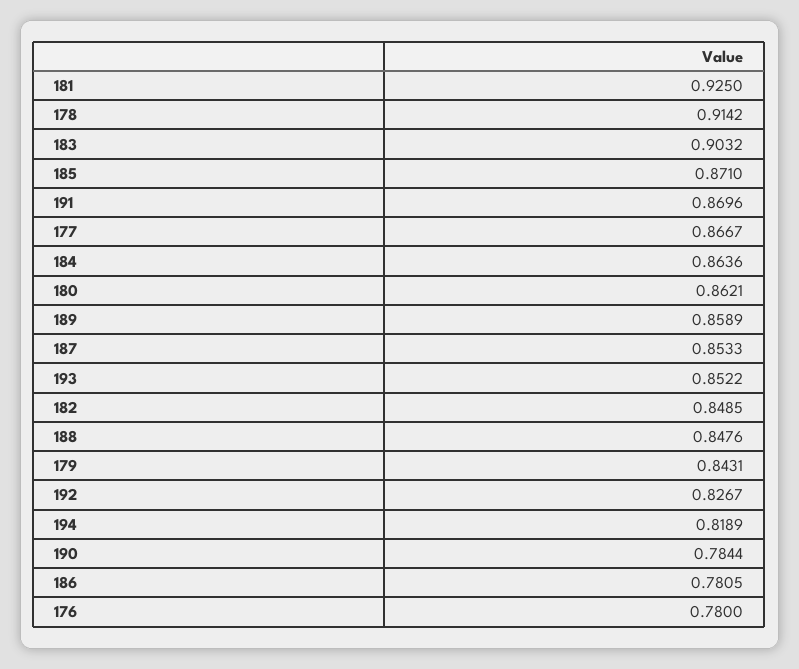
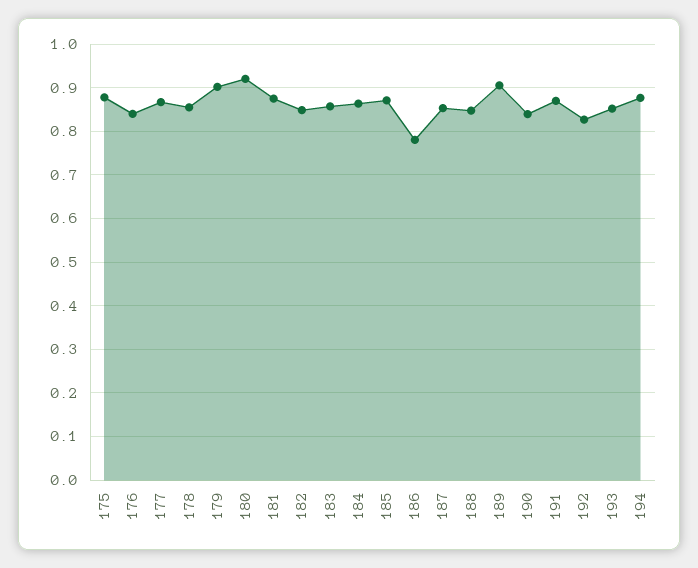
  {
-   "181": 0.925,
+   "181": 0.88,
-   "178": 0.9142,
+   "178": 0.86,
-   "183": 0.9032,
+   "183": 0.86,
    "185": 0.871,
    "191": 0.8696,
    "177": 0.8667,
    "184": 0.8636,
-   "180": 0.8621,
+   "180": 0.92,
-   "189": 0.8589,
+   "189": 0.9,
    "187": 0.8533,
    "193": 0.8522,
    "182": 0.8485,
    "188": 0.8476,
-   "179": 0.8431,
+   "179": 0.9,
    "192": 0.8267,
-   "194": 0.8189,
+   "194": 0.88,
-   "190": 0.7844,
+   "190": 0.84,
    "186": 0.7805,
-   "176": 0.78
+   "176": 0.84,
+   "175": 0.88
  }

